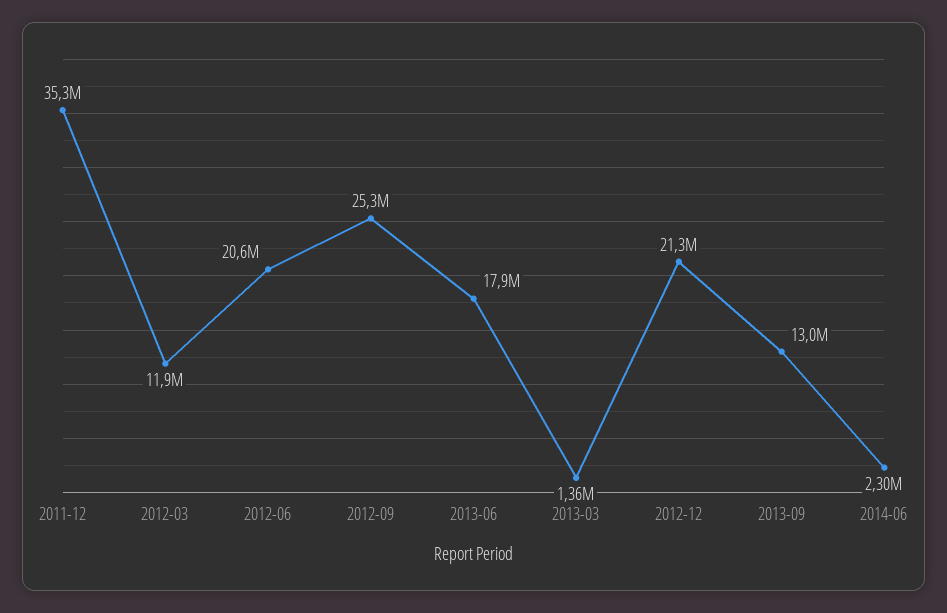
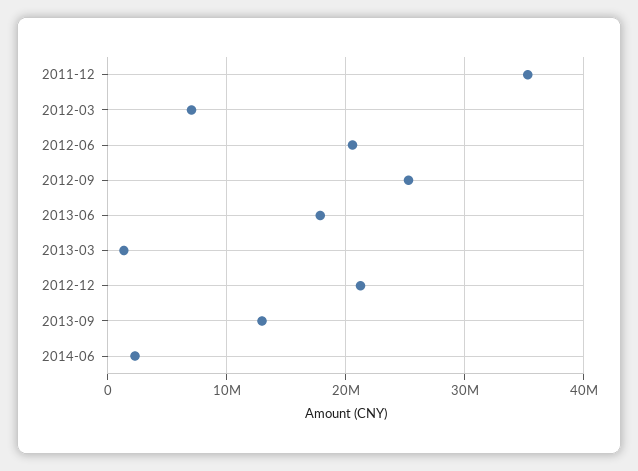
  {
    "2011-12": 35300000,
-   "2012-03": 11900000,
+   "2012-03": 7000000,
    "2012-06": 20600000,
    "2012-09": 25300000,
    "2013-06": 17900000,
    "2013-03": 1360000,
    "2012-12": 21300000,
    "2013-09": 13000000,
    "2014-06": 2300000
  }

